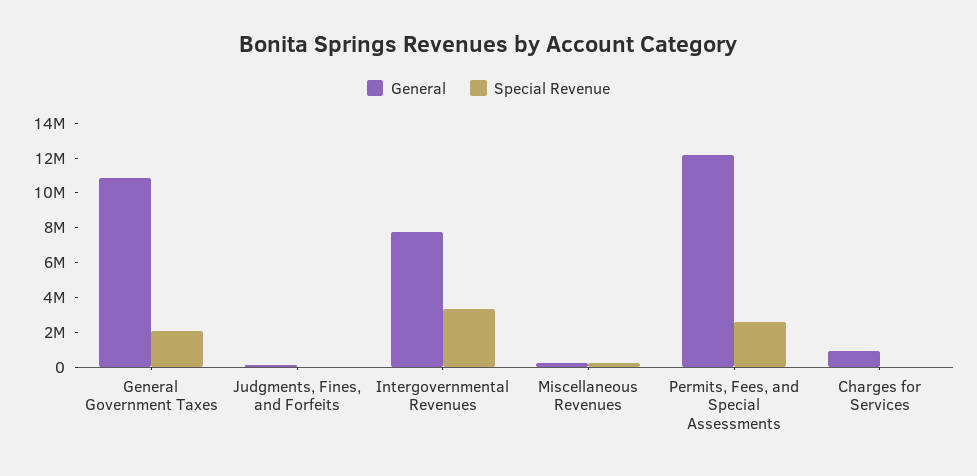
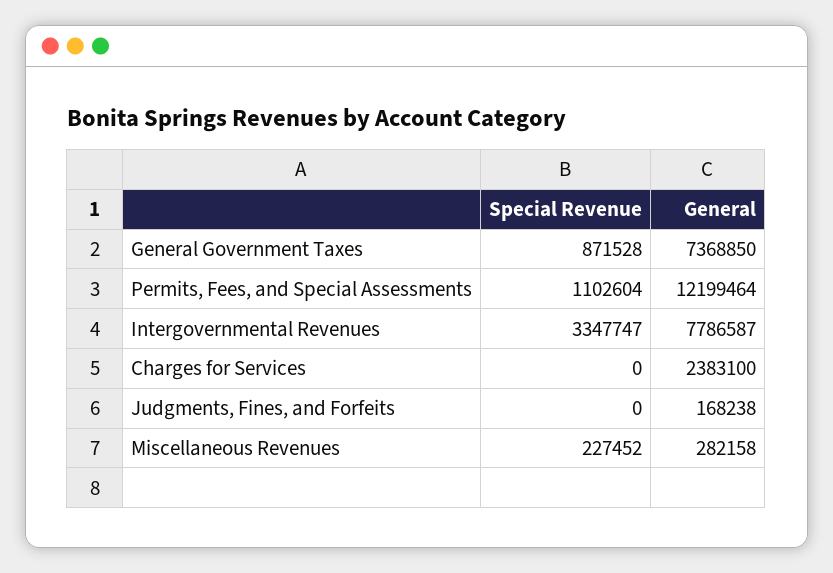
  {
    "General": {
-     "General Government Taxes": 11000000,
+     "General Government Taxes": 7368850,
      "Judgments, Fines, and Forfeits": 168238,
      "Intergovernmental Revenues": 7786587,
      "Miscellaneous Revenues": 282158,
      "Permits, Fees, and Special Assessments": 12199464,
-     "Charges for Services": 1000000
+     "Charges for Services": 2383100
    },
    "Special Revenue": {
-     "General Government Taxes": 2000000,
+     "General Government Taxes": 871528,
      "Judgments, Fines, and Forfeits": 0,
      "Intergovernmental Revenues": 3347747,
      "Miscellaneous Revenues": 227452,
-     "Permits, Fees, and Special Assessments": 2500000,
+     "Permits, Fees, and Special Assessments": 1102604,
      "Charges for Services": 0
    }
  }

